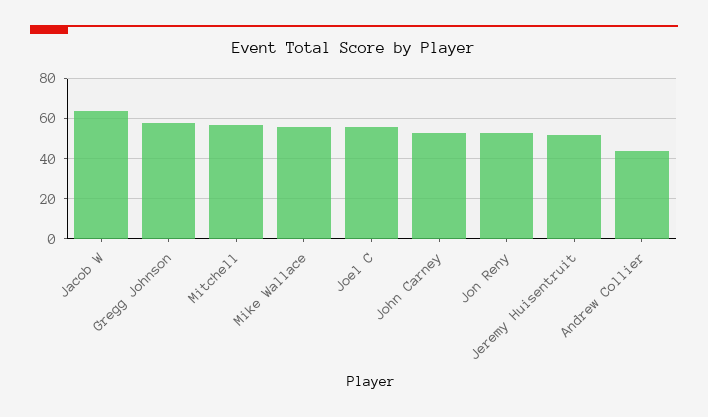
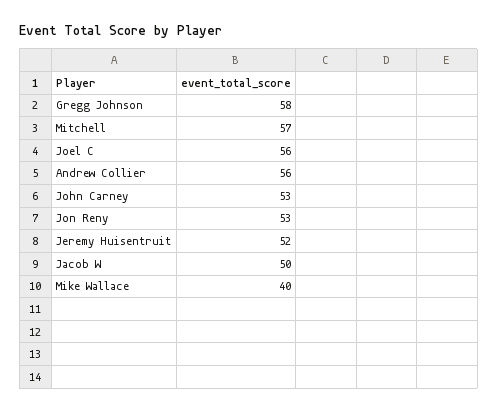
  {
-   "Jacob W": 65,
+   "Jacob W": 50,
    "Gregg Johnson": 58,
    "Mitchell": 57,
-   "Mike Wallace": 55,
+   "Mike Wallace": 40,
    "Joel C": 56,
    "John Carney": 53,
    "Jon Reny": 53,
    "Jeremy Huisentruit": 52,
-   "Andrew Collier": 45
+   "Andrew Collier": 56
  }

